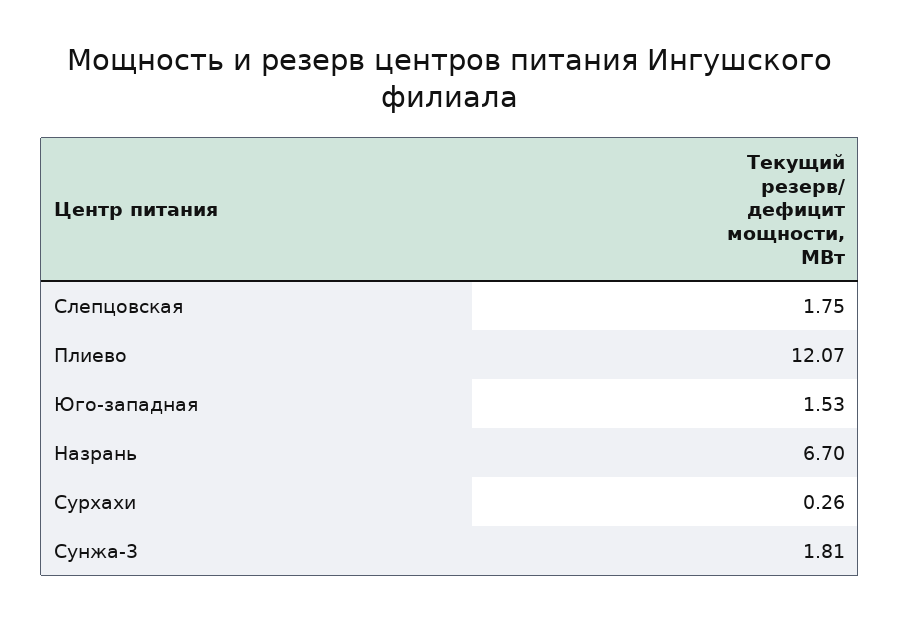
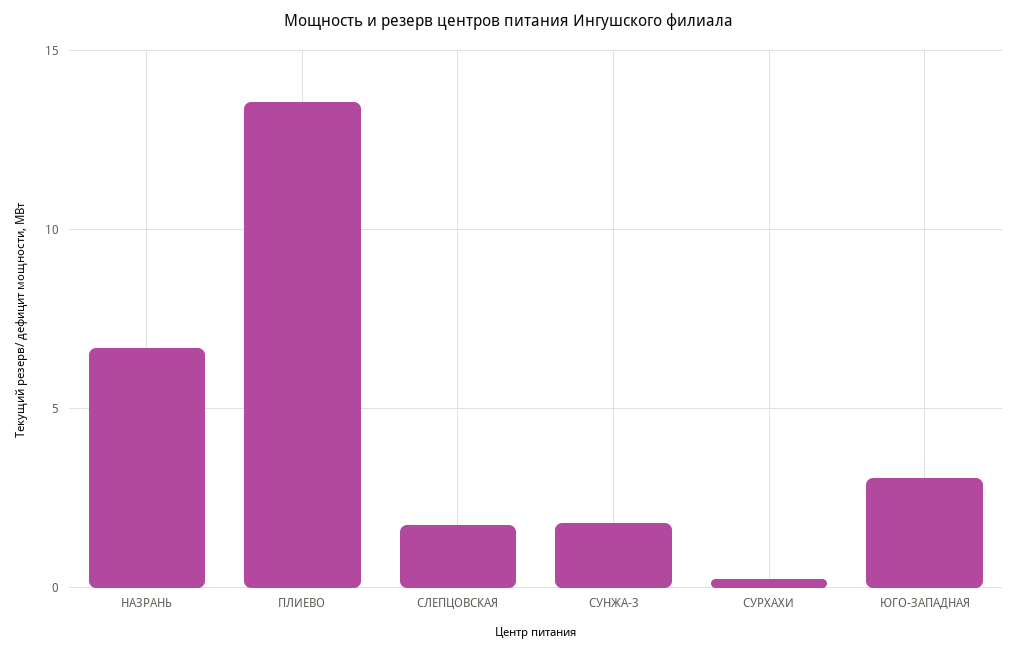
  {
    "Слепцовская": 1.75,
-   "Плиево": 12.07,
+   "Плиево": 13.5,
-   "Юго-западная": 1.53,
+   "Юго-западная": 3,
    "Назрань": 6.7,
    "Сурхахи": 0.26,
    "Сунжа-3": 1.81
  }

